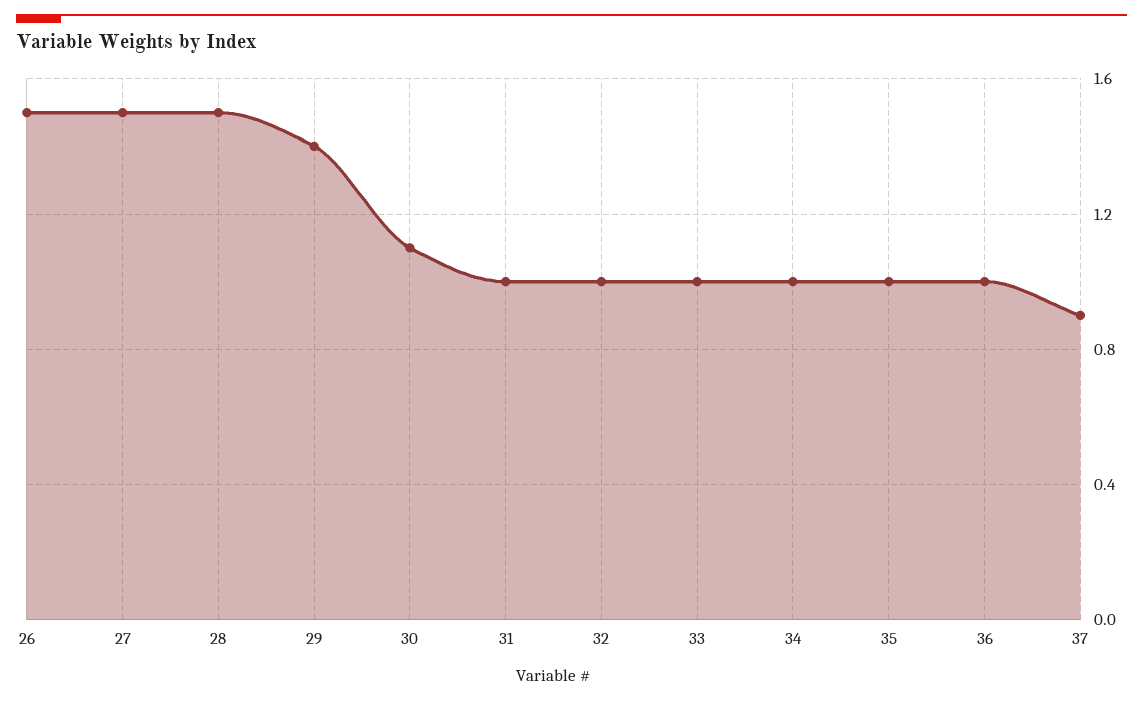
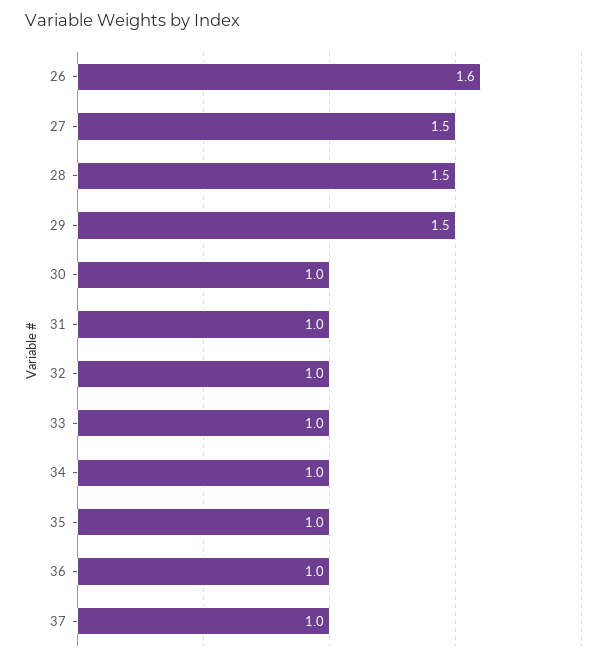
  {
-   "26": 1.5,
+   "26": 1.6,
    "27": 1.5,
    "28": 1.5,
-   "29": 1.4,
+   "29": 1.5,
-   "30": 1.1,
+   "30": 1,
    "31": 1,
    "32": 1,
    "33": 1,
    "34": 1,
    "35": 1,
    "36": 1,
-   "37": 0.9
+   "37": 1
  }

